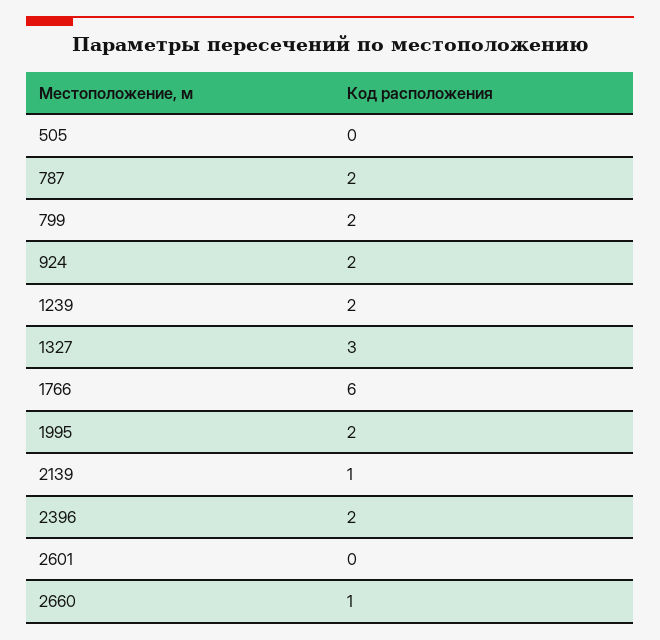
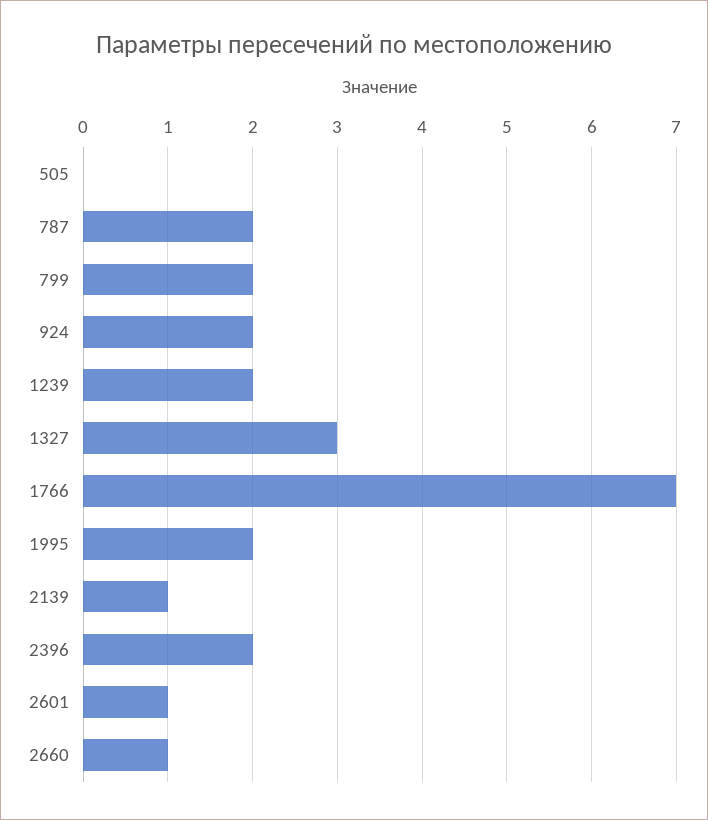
  {
    "505": 0,
    "787": 2,
    "799": 2,
    "924": 2,
    "1239": 2,
    "1327": 3,
-   "1766": 6,
+   "1766": 7,
    "1995": 2,
    "2139": 1,
    "2396": 2,
-   "2601": 0,
+   "2601": 1,
    "2660": 1
  }

